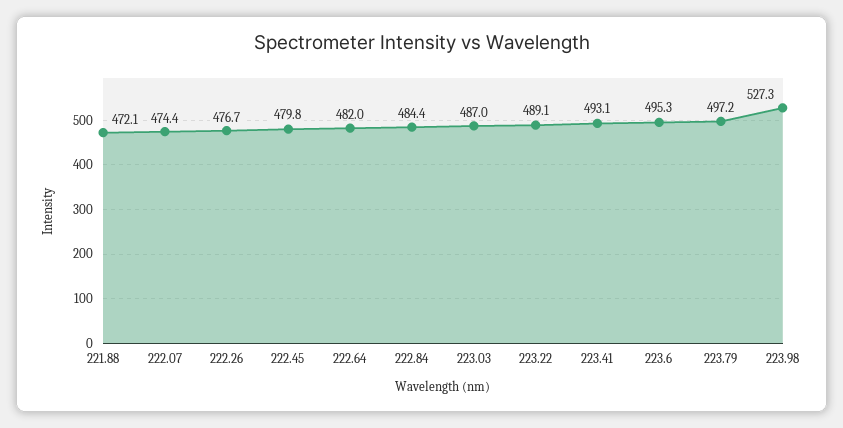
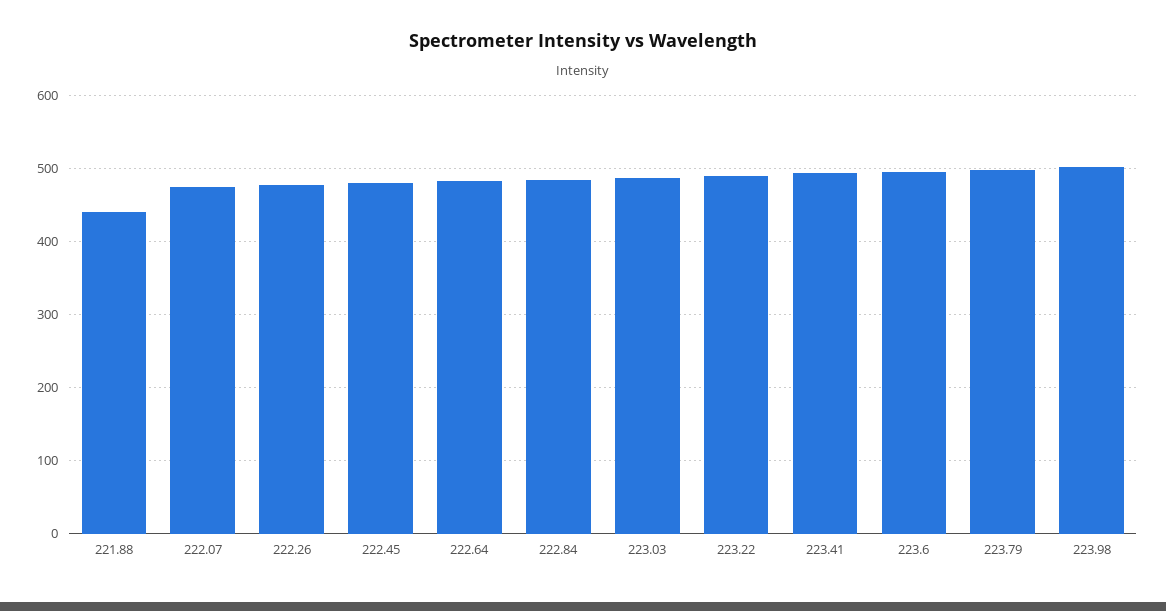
  {
-   "221.88": 472.1,
+   "221.88": 440,
    "222.07": 474.4,
    "222.26": 476.7,
    "222.45": 479.8,
    "222.64": 482,
    "222.84": 484.4,
    "223.03": 487,
    "223.22": 489.1,
    "223.41": 493.1,
    "223.6": 495.3,
    "223.79": 497.2,
-   "223.98": 527.3
+   "223.98": 500
  }

